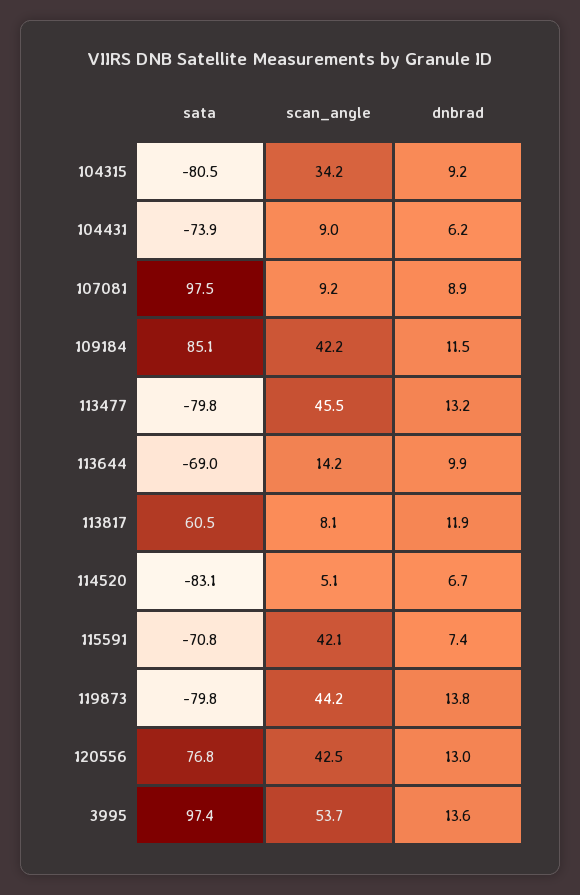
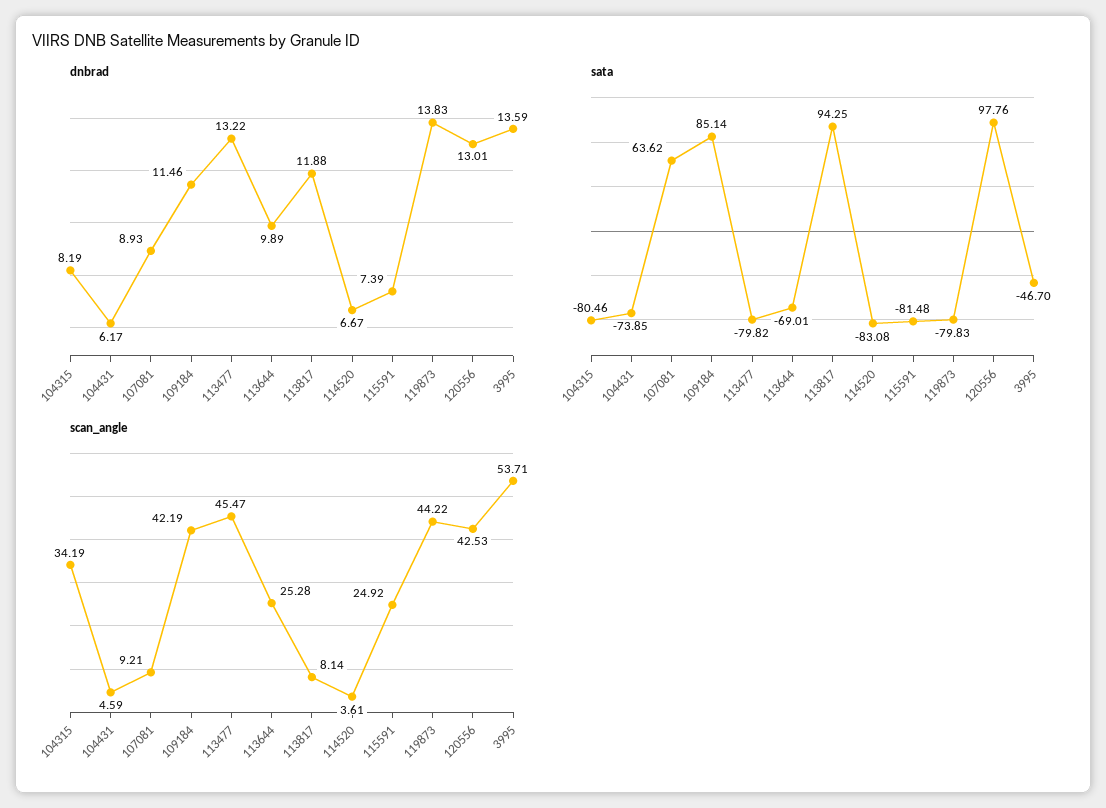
  {
    "sata": {
      "104315": -80.46,
      "104431": -73.85,
-     "107081": 97.5,
+     "107081": 63.62,
      "109184": 85.14,
      "113477": -79.82,
      "113644": -69.01,
-     "113817": 60.5,
+     "113817": 94.25,
      "114520": -83.08,
-     "115591": -70.8,
+     "115591": -81.48,
      "119873": -79.83,
-     "120556": 76.8,
+     "120556": 97.76,
-     "3995": 97.4
+     "3995": -46.7
    },
    "scan_angle": {
      "104315": 34.19,
-     "104431": 9,
+     "104431": 4.59,
      "107081": 9.21,
      "109184": 42.19,
      "113477": 45.47,
-     "113644": 14.2,
+     "113644": 25.28,
      "113817": 8.14,
-     "114520": 5.1,
+     "114520": 3.61,
-     "115591": 42.1,
+     "115591": 24.92,
      "119873": 44.22,
      "120556": 42.53,
      "3995": 53.71
    },
    "dnbrad": {
-     "104315": 9.2,
+     "104315": 8.19,
      "104431": 6.17,
      "107081": 8.93,
      "109184": 11.46,
      "113477": 13.22,
      "113644": 9.89,
      "113817": 11.88,
      "114520": 6.67,
      "115591": 7.39,
      "119873": 13.83,
      "120556": 13.01,
      "3995": 13.59
    }
  }

